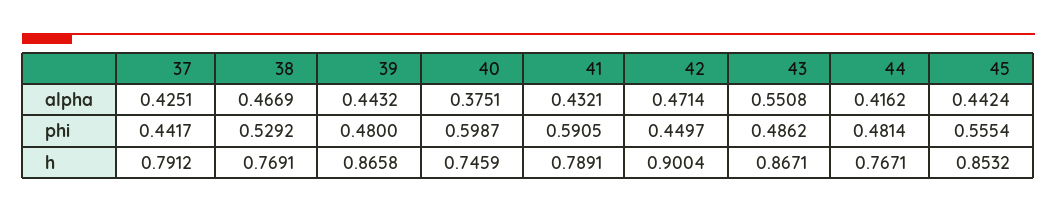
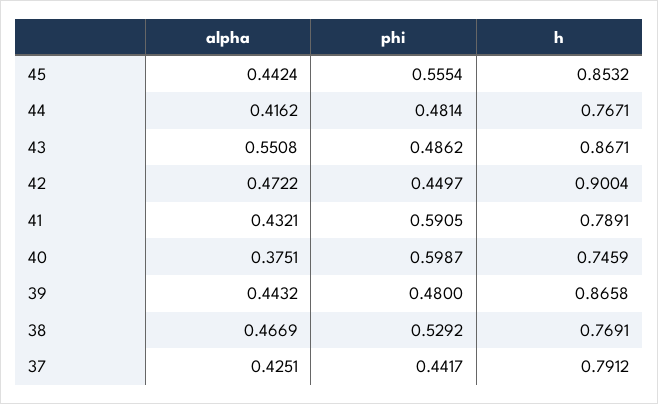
  {
    "37": {
      "alpha": 0.4251,
      "phi": 0.4417,
      "h": 0.7912
    },
    "38": {
      "alpha": 0.4669,
      "phi": 0.5292,
      "h": 0.7691
    },
    "39": {
      "alpha": 0.4432,
      "phi": 0.48,
      "h": 0.8658
    },
    "40": {
      "alpha": 0.3751,
      "phi": 0.5987,
      "h": 0.7459
    },
    "41": {
      "alpha": 0.4321,
      "phi": 0.5905,
      "h": 0.7891
    },
    "42": {
-     "alpha": 0.4714,
+     "alpha": 0.4722,
      "phi": 0.4497,
      "h": 0.9004
    },
    "43": {
      "alpha": 0.5508,
      "phi": 0.4862,
      "h": 0.8671
    },
    "44": {
      "alpha": 0.4162,
      "phi": 0.4814,
      "h": 0.7671
    },
    "45": {
      "alpha": 0.4424,
      "phi": 0.5554,
      "h": 0.8532
    }
  }

